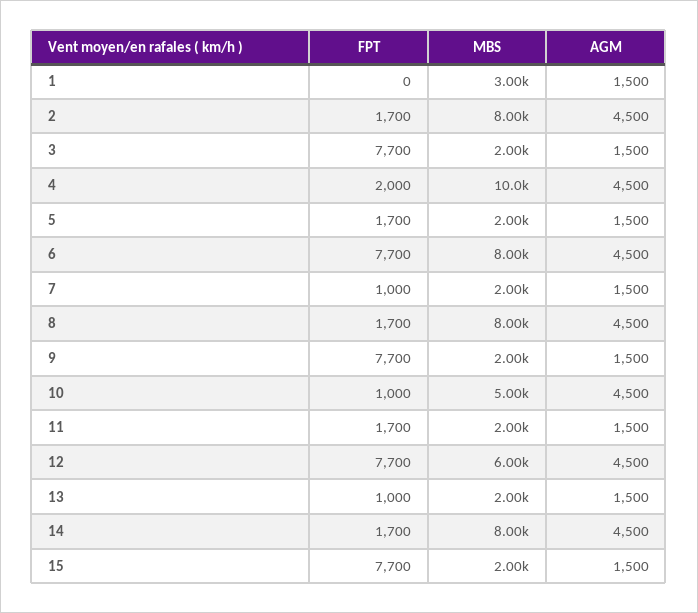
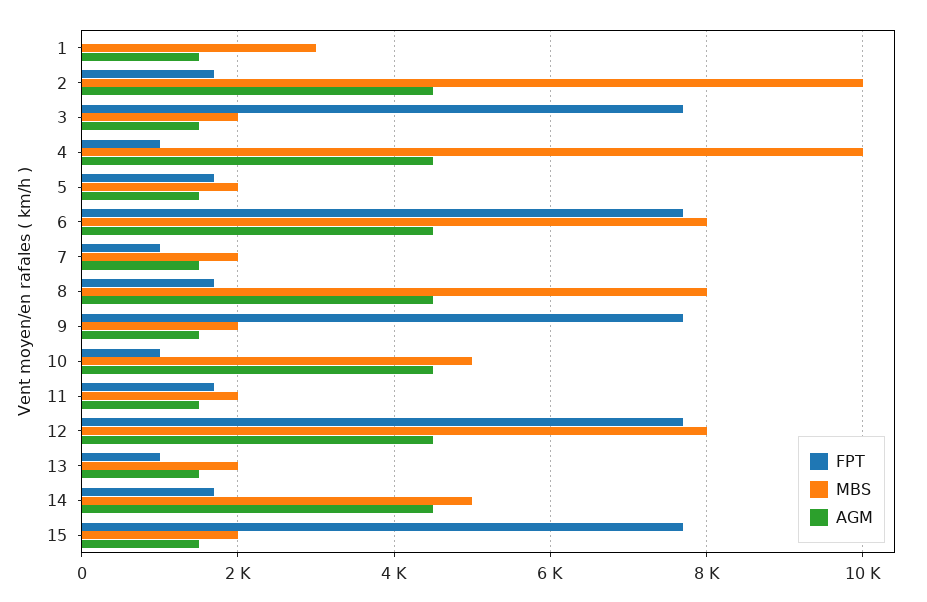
  {
    "FPT": {
      "1": 0,
      "2": 1700,
      "3": 7700,
-     "4": 2000,
+     "4": 1000,
      "5": 1700,
      "6": 7700,
      "7": 1000,
      "8": 1700,
      "9": 7700,
      "10": 1000,
      "11": 1700,
      "12": 7700,
      "13": 1000,
      "14": 1700,
      "15": 7700
    },
    "MBS": {
      "1": 3000,
-     "2": 8000,
+     "2": 10000,
      "3": 2000,
      "4": 10000,
      "5": 2000,
      "6": 8000,
      "7": 2000,
      "8": 8000,
      "9": 2000,
      "10": 5000,
      "11": 2000,
-     "12": 6000,
+     "12": 8000,
      "13": 2000,
-     "14": 8000,
+     "14": 5000,
      "15": 2000
    },
    "AGM": {
      "1": 1500,
      "2": 4500,
      "3": 1500,
      "4": 4500,
      "5": 1500,
      "6": 4500,
      "7": 1500,
      "8": 4500,
      "9": 1500,
      "10": 4500,
      "11": 1500,
      "12": 4500,
      "13": 1500,
      "14": 4500,
      "15": 1500
    }
  }

